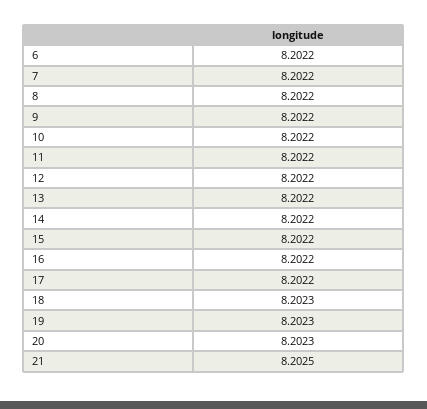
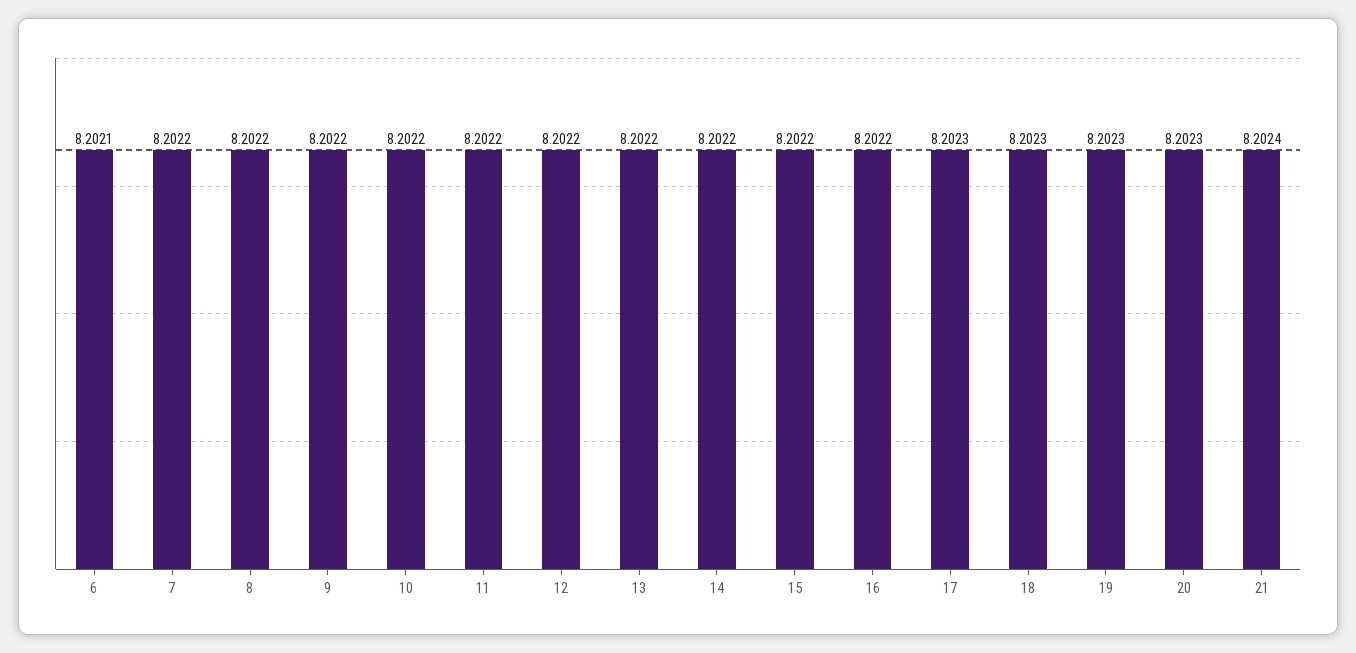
  {
-   "6": 8.2022,
+   "6": 8.2021,
    "7": 8.2022,
    "8": 8.2022,
    "9": 8.2022,
    "10": 8.2022,
    "11": 8.2022,
    "12": 8.2022,
    "13": 8.2022,
    "14": 8.2022,
    "15": 8.2022,
    "16": 8.2022,
-   "17": 8.2022,
+   "17": 8.2023,
    "18": 8.2023,
    "19": 8.2023,
    "20": 8.2023,
-   "21": 8.2025
+   "21": 8.2024
  }

